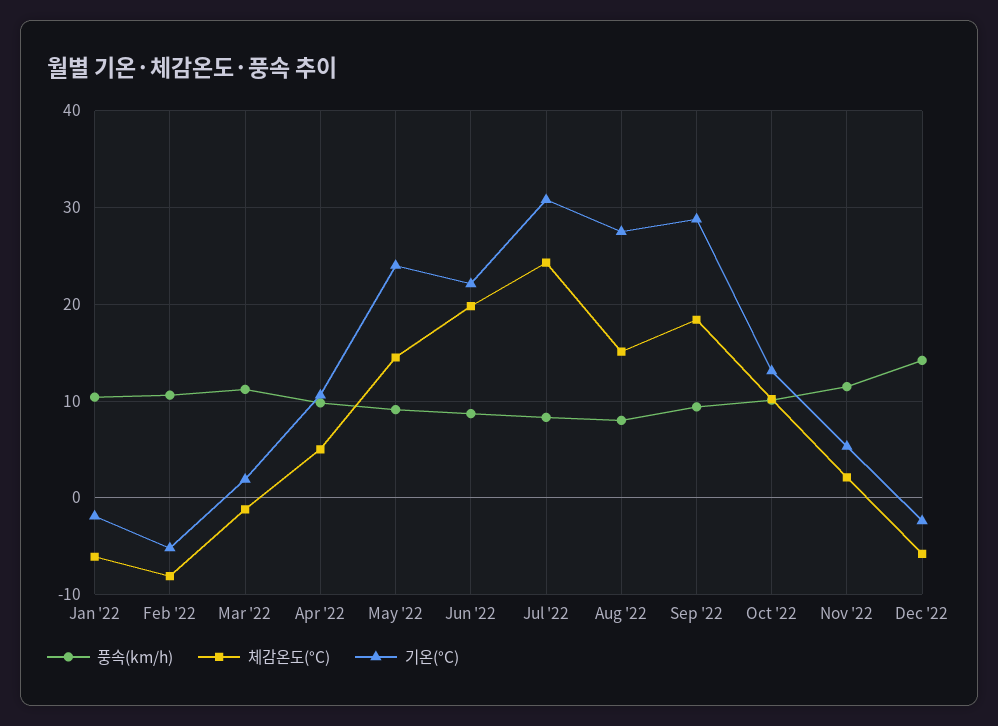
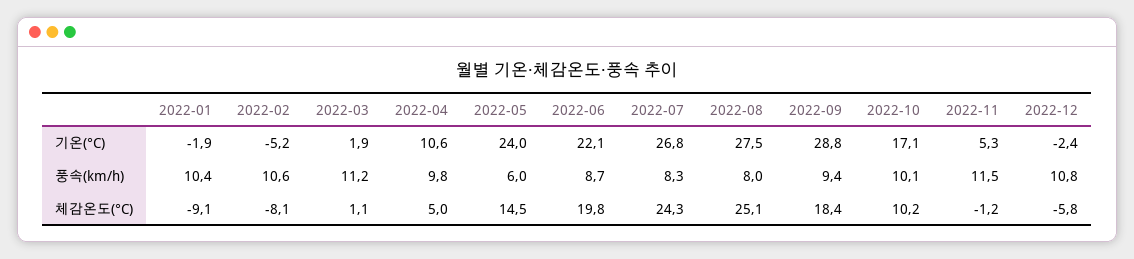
  {
    "풍속(km/h)": {
      "Jan '22": 10.4,
      "Feb '22": 10.6,
      "Mar '22": 11.2,
      "Apr '22": 9.8,
-     "May '22": 9,
+     "May '22": 6,
      "Jun '22": 8.7,
      "Jul '22": 8.3,
      "Aug '22": 8,
      "Sep '22": 9.4,
      "Oct '22": 10.1,
      "Nov '22": 11.5,
-     "Dec '22": 14
+     "Dec '22": 10.8
    },
    "체감온도(°C)": {
-     "Jan '22": -6,
+     "Jan '22": -9.1,
      "Feb '22": -8.1,
-     "Mar '22": -1,
+     "Mar '22": 1.1,
      "Apr '22": 5,
      "May '22": 14.5,
      "Jun '22": 19.8,
      "Jul '22": 24.3,
-     "Aug '22": 15,
+     "Aug '22": 25.1,
      "Sep '22": 18.4,
      "Oct '22": 10.2,
-     "Nov '22": 2,
+     "Nov '22": -1.2,
      "Dec '22": -5.8
    },
    "기온(°C)": {
      "Jan '22": -1.9,
      "Feb '22": -5.2,
      "Mar '22": 1.9,
      "Apr '22": 10.6,
      "May '22": 24,
      "Jun '22": 22.1,
-     "Jul '22": 31,
+     "Jul '22": 26.8,
      "Aug '22": 27.5,
      "Sep '22": 28.8,
-     "Oct '22": 13,
+     "Oct '22": 17.1,
      "Nov '22": 5.3,
      "Dec '22": -2.4
    }
  }

